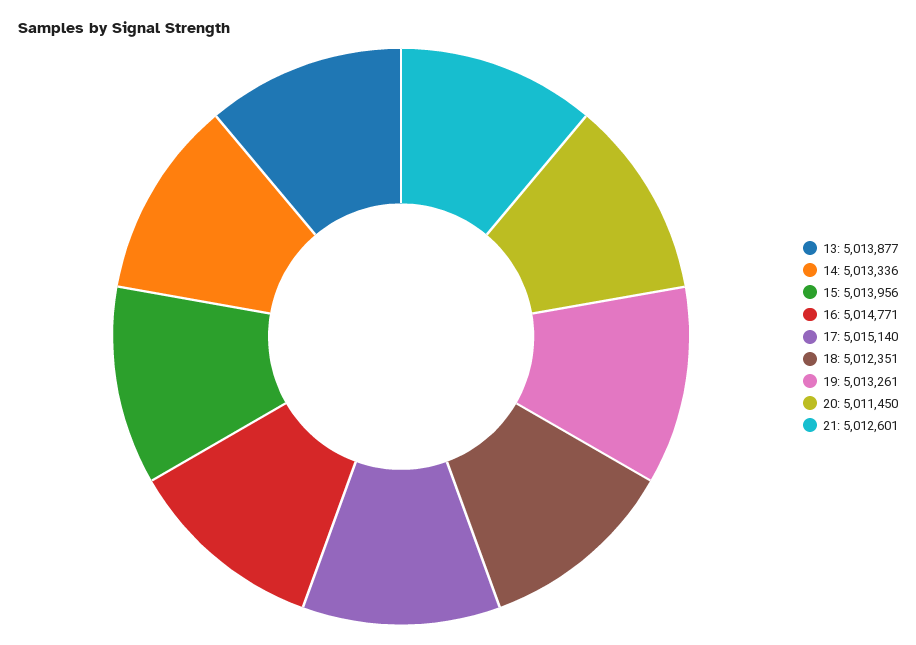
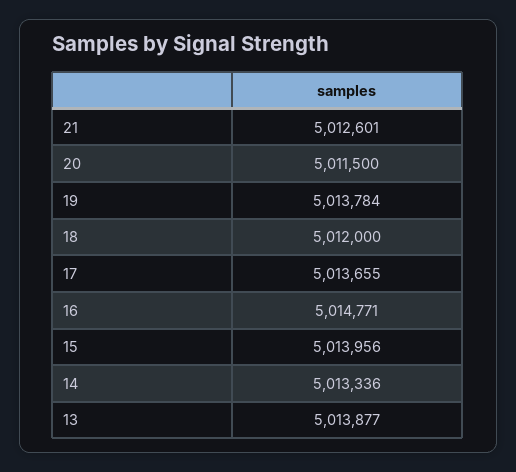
  {
    "13": 5013877,
    "14": 5013336,
    "15": 5013956,
    "16": 5014771,
-   "17": 5015140,
+   "17": 5013655,
-   "18": 5012351,
+   "18": 5012000,
-   "19": 5013261,
+   "19": 5013784,
-   "20": 5011450,
+   "20": 5011500,
    "21": 5012601
  }

